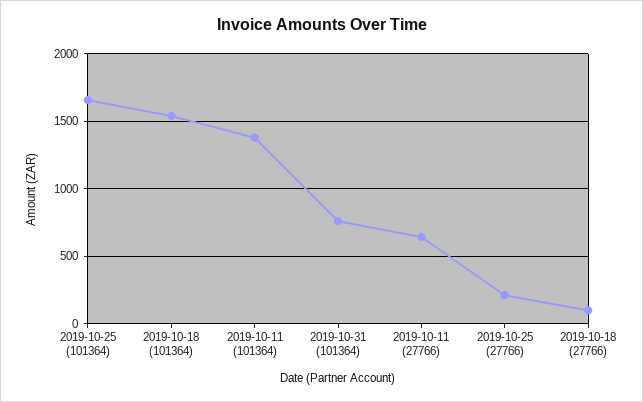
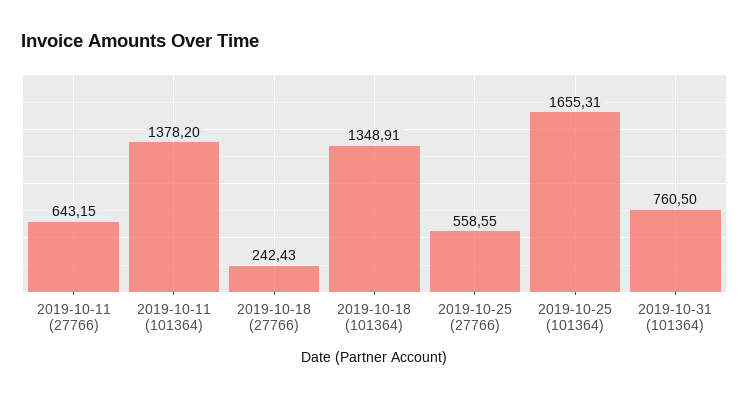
  {
    "2019-10-25 (101364)": 1655.31,
-   "2019-10-18 (101364)": 1550,
+   "2019-10-18 (101364)": 1348.91,
    "2019-10-11 (101364)": 1378.2,
    "2019-10-31 (101364)": 760.5,
    "2019-10-11 (27766)": 643.15,
-   "2019-10-25 (27766)": 200,
+   "2019-10-25 (27766)": 558.55,
-   "2019-10-18 (27766)": 100
+   "2019-10-18 (27766)": 242.43
  }

